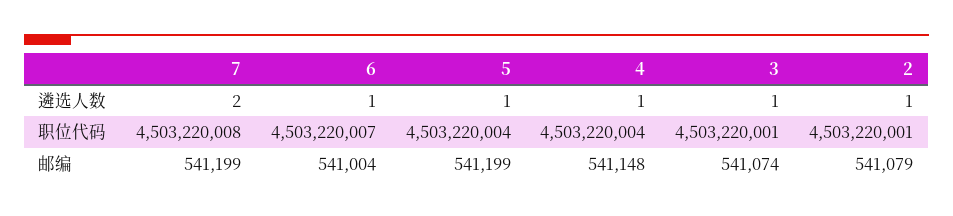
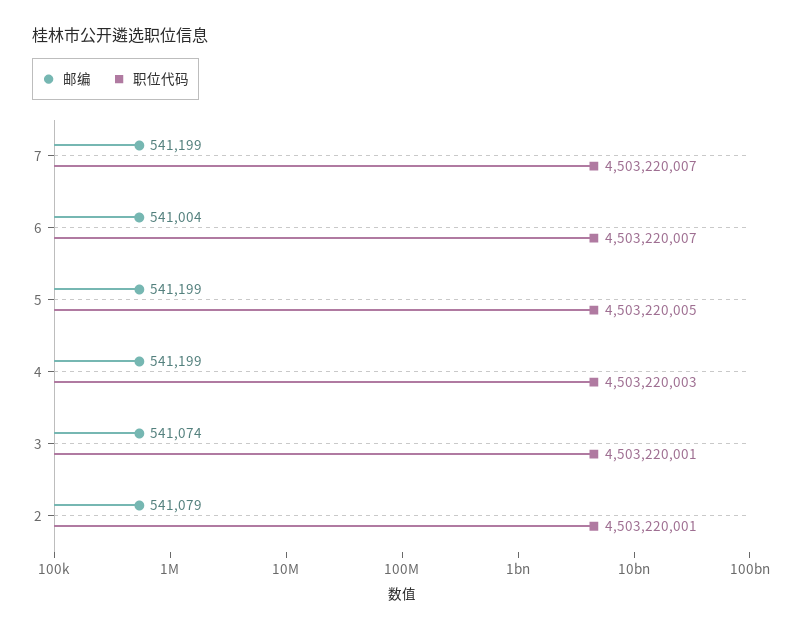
  {
-   "遴选人数": {
-     "7": 2,
-     "6": 1,
-     "5": 1,
-     "4": 1,
-     "3": 1,
-     "2": 1
-   },
    "职位代码": {
-     "7": 4503220008,
+     "7": 4503220007,
      "6": 4503220007,
-     "5": 4503220004,
+     "5": 4503220005,
-     "4": 4503220004,
+     "4": 4503220003,
      "3": 4503220001,
      "2": 4503220001
    },
    "邮编": {
      "7": 541199,
      "6": 541004,
      "5": 541199,
-     "4": 541148,
+     "4": 541199,
      "3": 541074,
      "2": 541079
    }
  }

